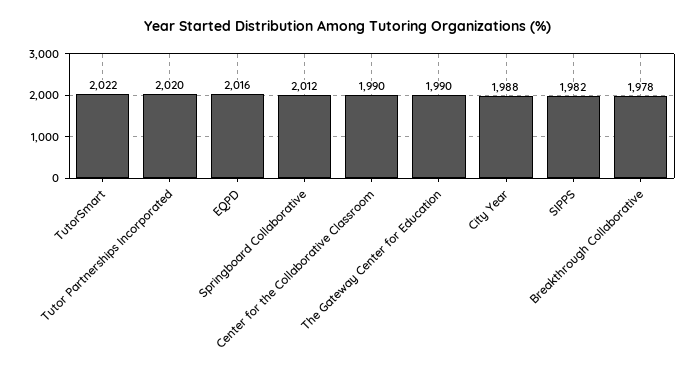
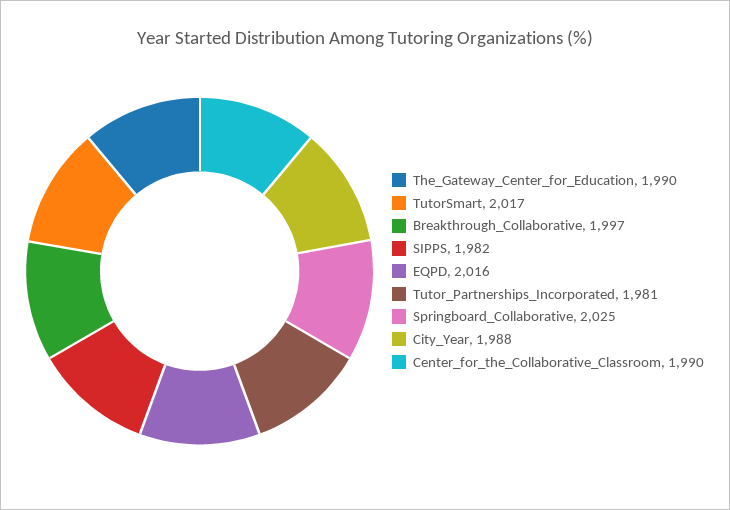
  {
-   "TutorSmart": 2022,
+   "TutorSmart": 2017,
-   "Tutor Partnerships Incorporated": 2020,
+   "Tutor Partnerships Incorporated": 1981,
    "EQPD": 2016,
-   "Springboard Collaborative": 2012,
+   "Springboard Collaborative": 2025,
    "Center for the Collaborative Classroom": 1990,
    "The Gateway Center for Education": 1990,
    "City Year": 1988,
    "SIPPS": 1982,
-   "Breakthrough Collaborative": 1978
+   "Breakthrough Collaborative": 1997
  }

